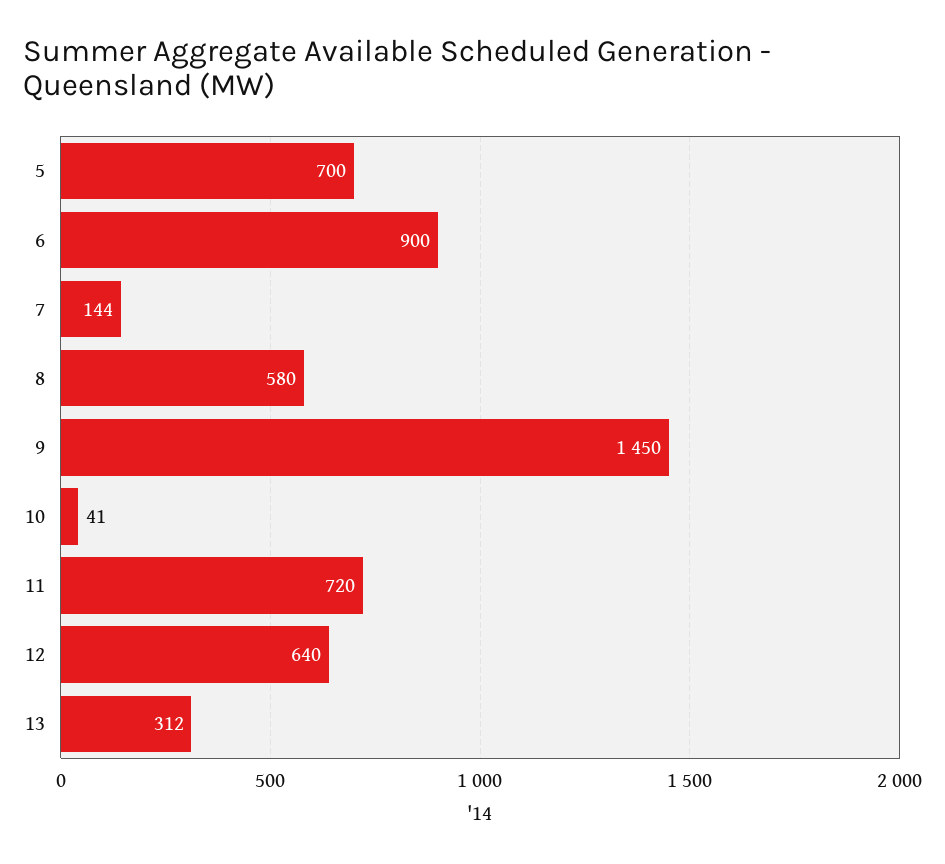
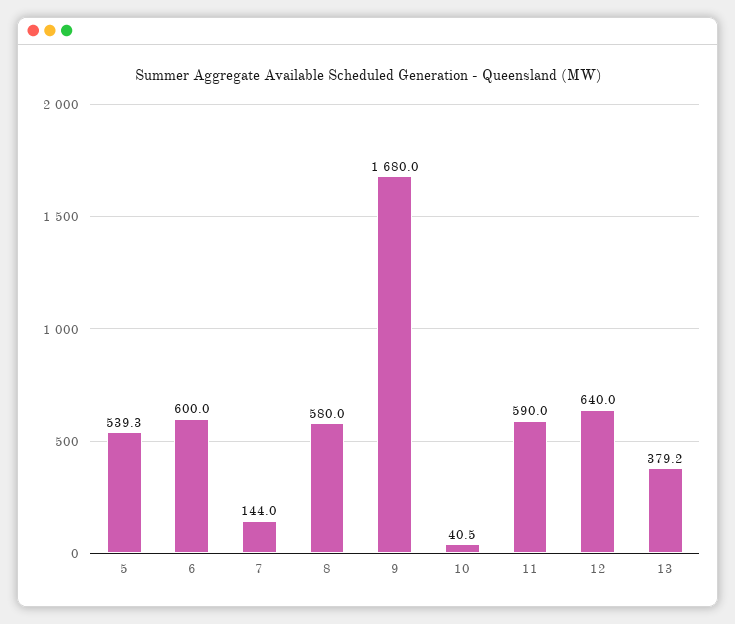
  {
-   "5": 700,
+   "5": 539.3,
-   "6": 900,
+   "6": 600,
    "7": 144,
    "8": 580,
-   "9": 1450,
+   "9": 1680,
    "10": 40.5,
-   "11": 720,
+   "11": 590,
    "12": 640,
-   "13": 312
+   "13": 379.2
  }

